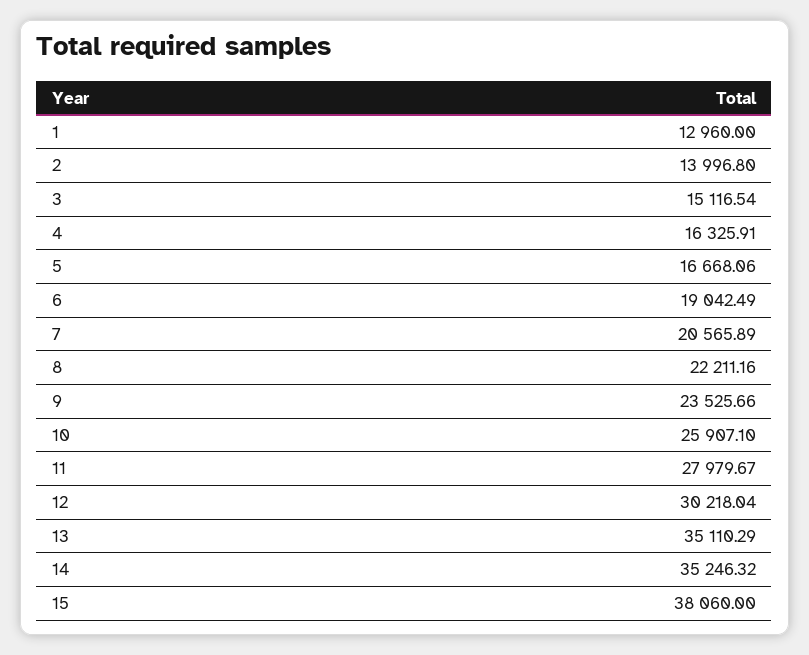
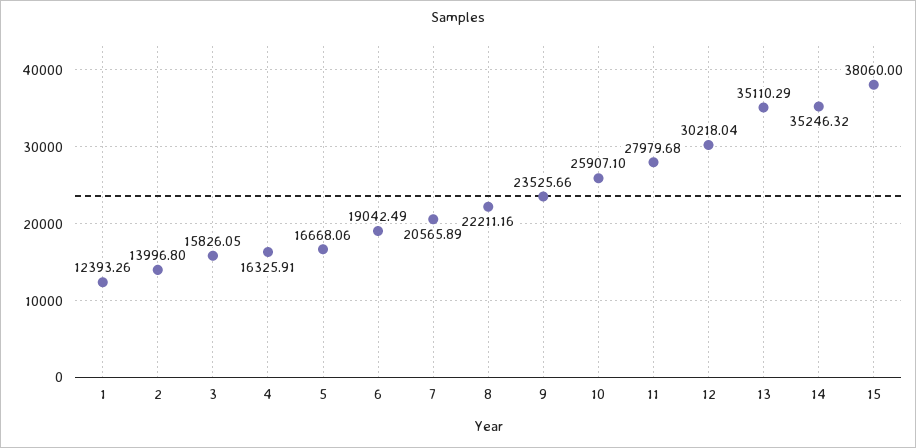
  {
-   "1": 12960,
+   "1": 12393.26,
    "2": 13996.8,
-   "3": 15116.54,
+   "3": 15826.05,
    "4": 16325.91,
    "5": 16668.06,
    "6": 19042.49,
    "7": 20565.89,
    "8": 22211.16,
    "9": 23525.66,
    "10": 25907.1,
-   "11": 27979.67,
+   "11": 27979.68,
    "12": 30218.04,
    "13": 35110.29,
    "14": 35246.32,
    "15": 38060
  }

